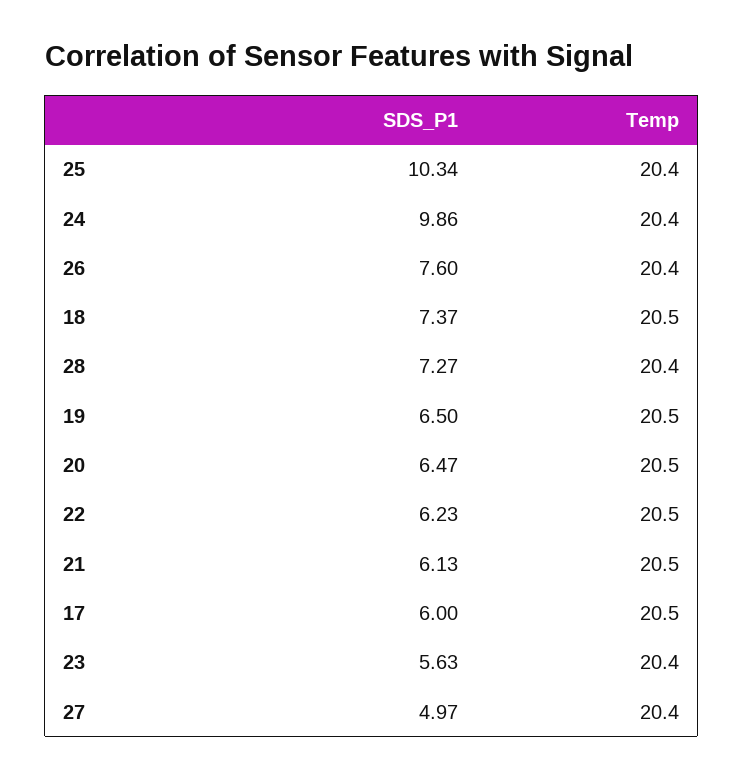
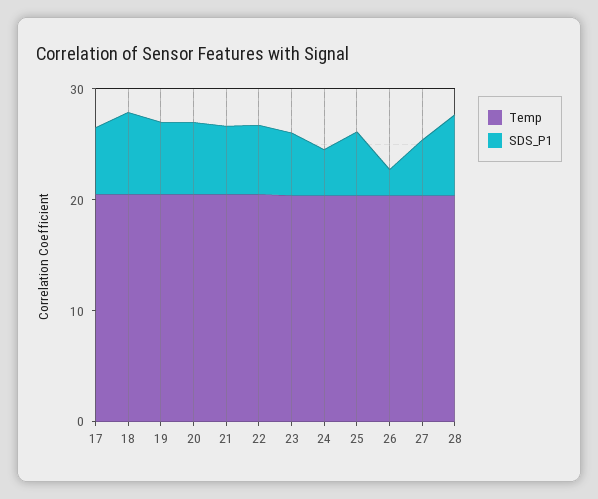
  {
    "SDS_P1": {
-     "25": 10.34,
+     "25": 6,
-     "24": 9.86,
+     "24": 4,
-     "26": 7.6,
+     "26": 2,
      "18": 7.37,
      "28": 7.27,
      "19": 6.5,
      "20": 6.47,
      "22": 6.23,
      "21": 6.13,
      "17": 6,
      "23": 5.63,
      "27": 4.97
    },
    "Temp": {
      "25": 20.4,
      "24": 20.4,
      "26": 20.4,
      "18": 20.5,
      "28": 20.4,
      "19": 20.5,
      "20": 20.5,
      "22": 20.5,
      "21": 20.5,
      "17": 20.5,
      "23": 20.4,
      "27": 20.4
    }
  }

